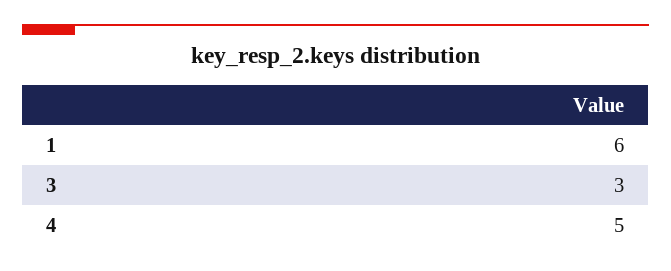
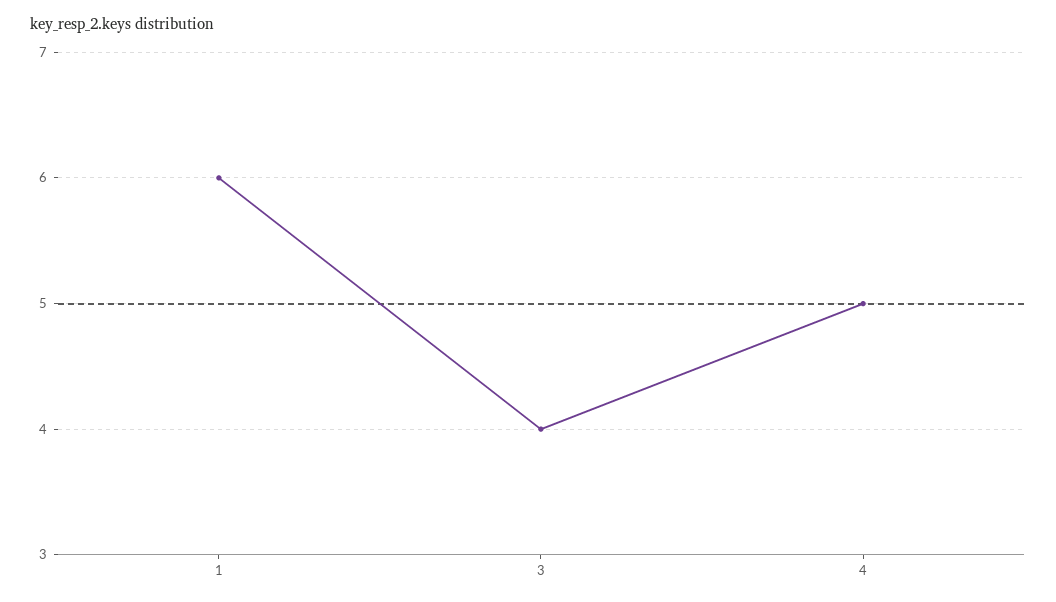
  {
    "1": 6,
-   "3": 3,
+   "3": 4,
    "4": 5
  }

